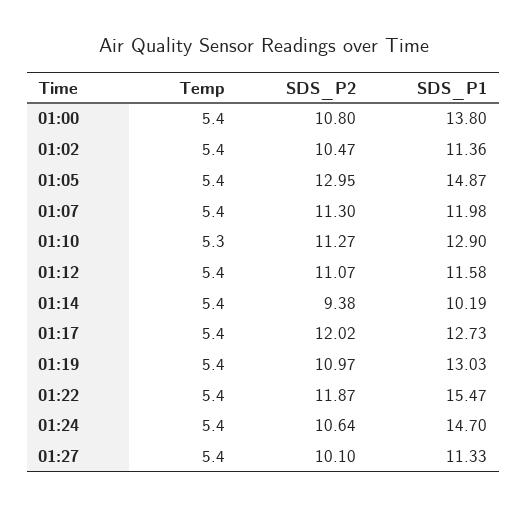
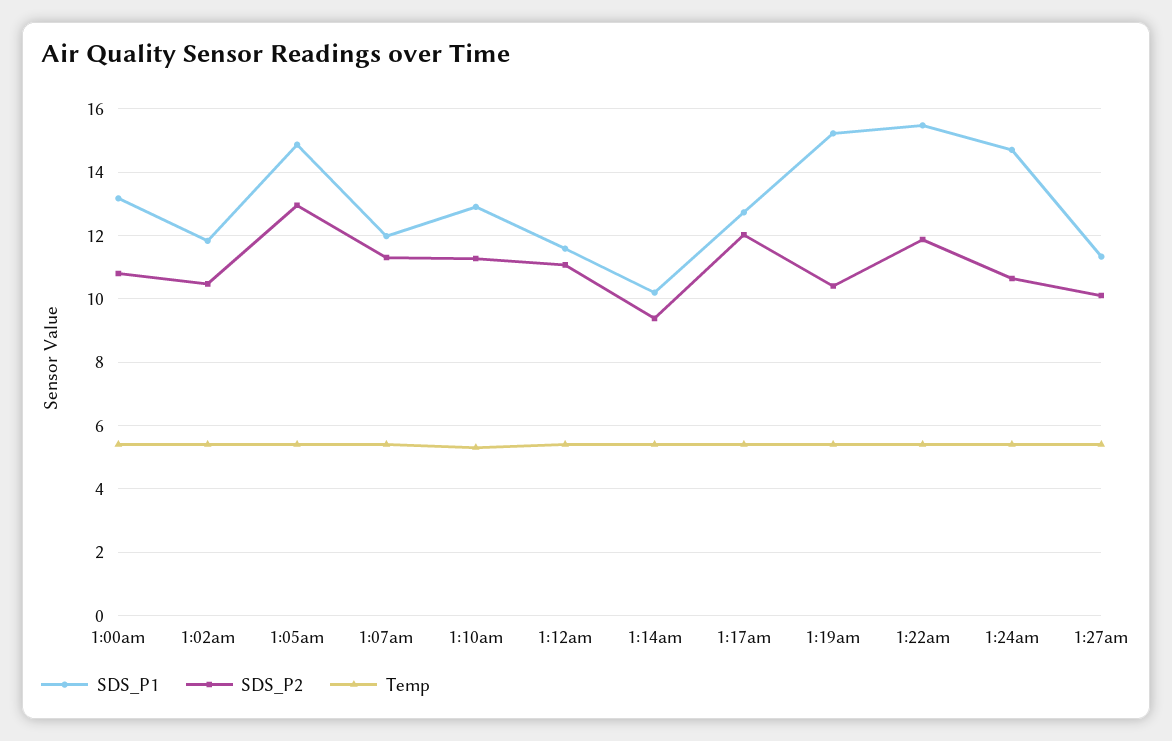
  {
    "Temp": {
      "01:00": 5.4,
      "01:02": 5.4,
      "01:05": 5.4,
      "01:07": 5.4,
      "01:10": 5.3,
      "01:12": 5.4,
      "01:14": 5.4,
      "01:17": 5.4,
      "01:19": 5.4,
      "01:22": 5.4,
      "01:24": 5.4,
      "01:27": 5.4
    },
    "SDS_P2": {
      "01:00": 10.8,
      "01:02": 10.47,
      "01:05": 12.95,
      "01:07": 11.3,
      "01:10": 11.27,
      "01:12": 11.07,
      "01:14": 9.38,
      "01:17": 12.02,
-     "01:19": 10.97,
+     "01:19": 10.4,
      "01:22": 11.87,
      "01:24": 10.64,
      "01:27": 10.1
    },
    "SDS_P1": {
-     "01:00": 13.8,
+     "01:00": 13.2,
-     "01:02": 11.36,
+     "01:02": 11.8,
      "01:05": 14.87,
      "01:07": 11.98,
      "01:10": 12.9,
      "01:12": 11.58,
      "01:14": 10.19,
      "01:17": 12.73,
-     "01:19": 13.03,
+     "01:19": 15.2,
      "01:22": 15.47,
      "01:24": 14.7,
      "01:27": 11.33
    }
  }

